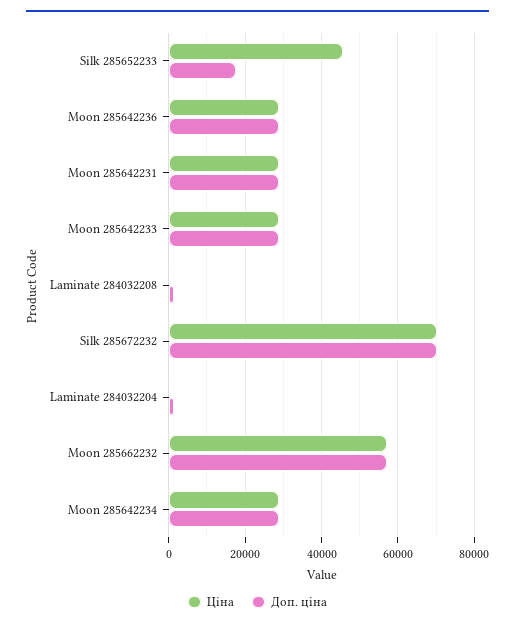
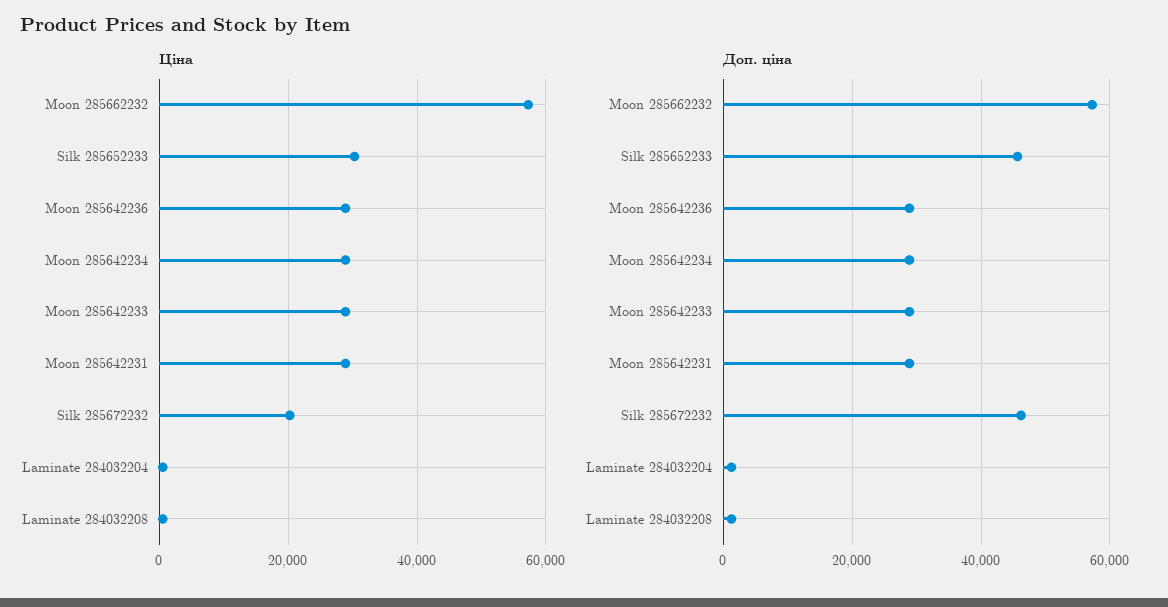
  {
    "Ціна": {
-     "Silk 285652233": 46000,
+     "Silk 285652233": 30000,
      "Moon 285642236": 28000,
      "Moon 285642231": 28000,
      "Moon 285642233": 28000,
      "Laminate 284032208": 0,
-     "Silk 285672232": 70000,
+     "Silk 285672232": 20000,
      "Laminate 284032204": 0,
      "Moon 285662232": 58000,
      "Moon 285642234": 28000
    },
    "Доп. ціна": {
-     "Silk 285652233": 18000,
+     "Silk 285652233": 46000,
      "Moon 285642236": 28000,
      "Moon 285642231": 28000,
      "Moon 285642233": 28000,
      "Laminate 284032208": 2000,
-     "Silk 285672232": 70000,
+     "Silk 285672232": 46000,
      "Laminate 284032204": 2000,
      "Moon 285662232": 58000,
      "Moon 285642234": 28000
    }
  }

